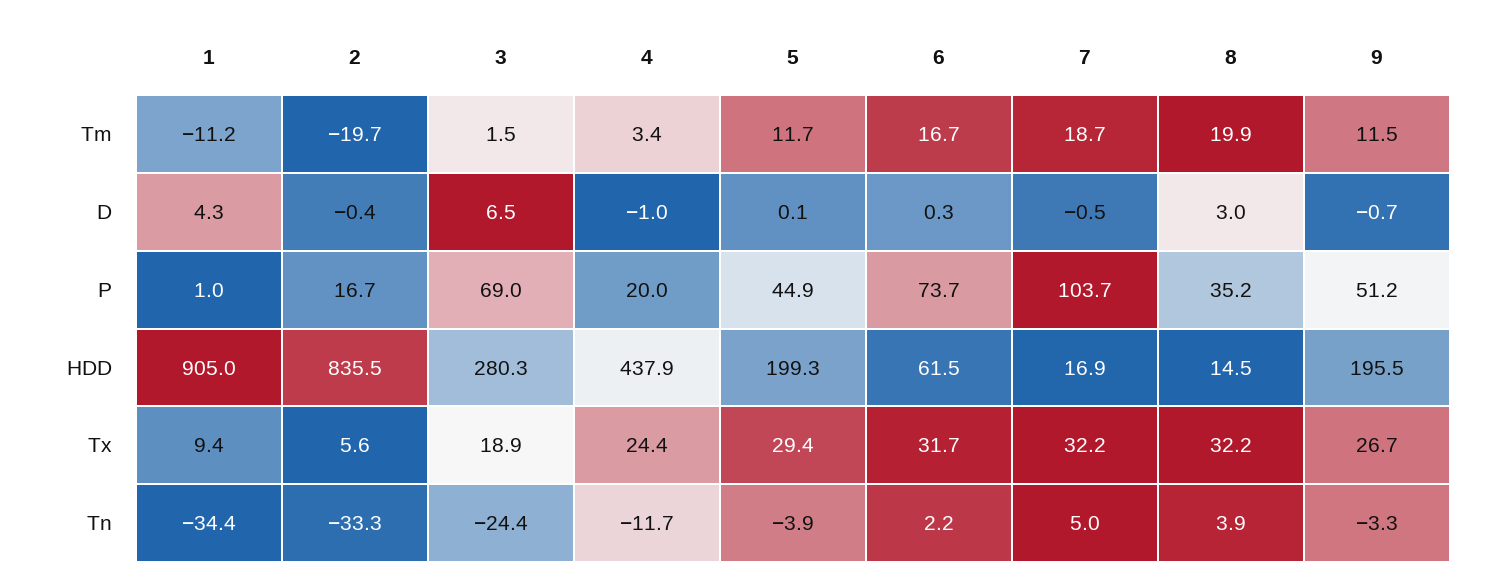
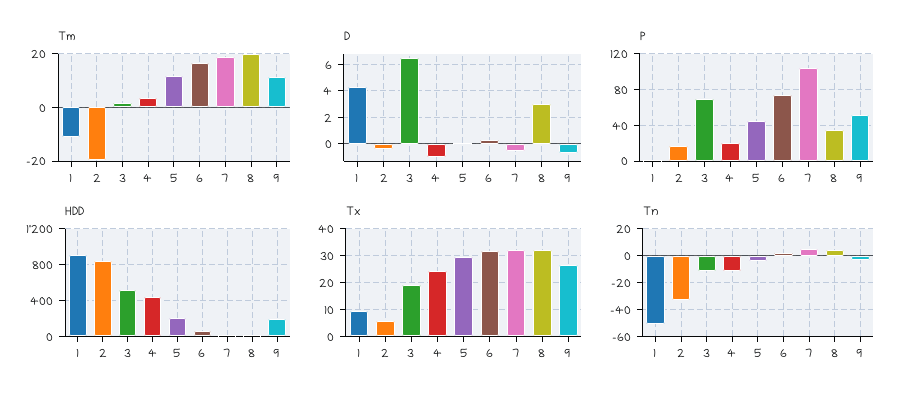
  {
    "Tm": {
      "1": -11.2,
      "2": -19.7,
      "3": 1.5,
      "4": 3.4,
      "5": 11.7,
      "6": 16.7,
      "7": 18.7,
      "8": 19.9,
      "9": 11.5
    },
    "D": {
      "1": 4.3,
      "2": -0.4,
      "3": 6.5,
      "4": -1,
      "5": 0.1,
      "6": 0.3,
      "7": -0.5,
      "8": 3,
      "9": -0.7
    },
    "P": {
      "1": 1,
      "2": 16.7,
      "3": 69,
      "4": 20,
      "5": 44.9,
      "6": 73.7,
      "7": 103.7,
      "8": 35.2,
      "9": 51.2
    },
    "HDD": {
      "1": 905,
      "2": 835.5,
-     "3": 280.3,
+     "3": 500,
      "4": 437.9,
      "5": 199.3,
      "6": 61.5,
      "7": 16.9,
      "8": 14.5,
      "9": 195.5
    },
    "Tx": {
      "1": 9.4,
      "2": 5.6,
      "3": 18.9,
      "4": 24.4,
      "5": 29.4,
      "6": 31.7,
      "7": 32.2,
      "8": 32.2,
      "9": 26.7
    },
    "Tn": {
-     "1": -34.4,
+     "1": -50,
      "2": -33.3,
-     "3": -24.4,
+     "3": -10,
      "4": -11.7,
      "5": -3.9,
      "6": 2.2,
      "7": 5,
      "8": 3.9,
      "9": -3.3
    }
  }

